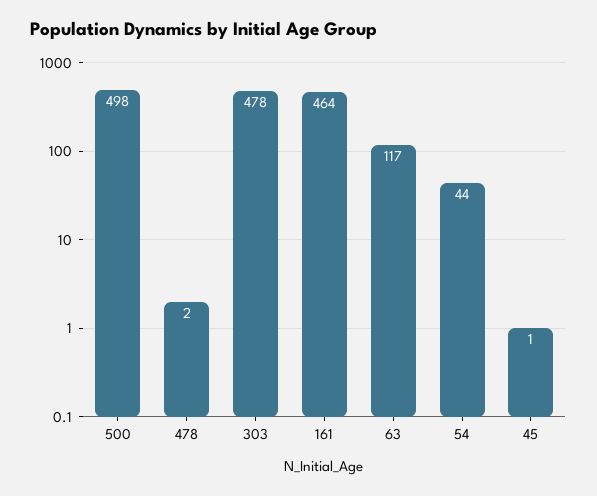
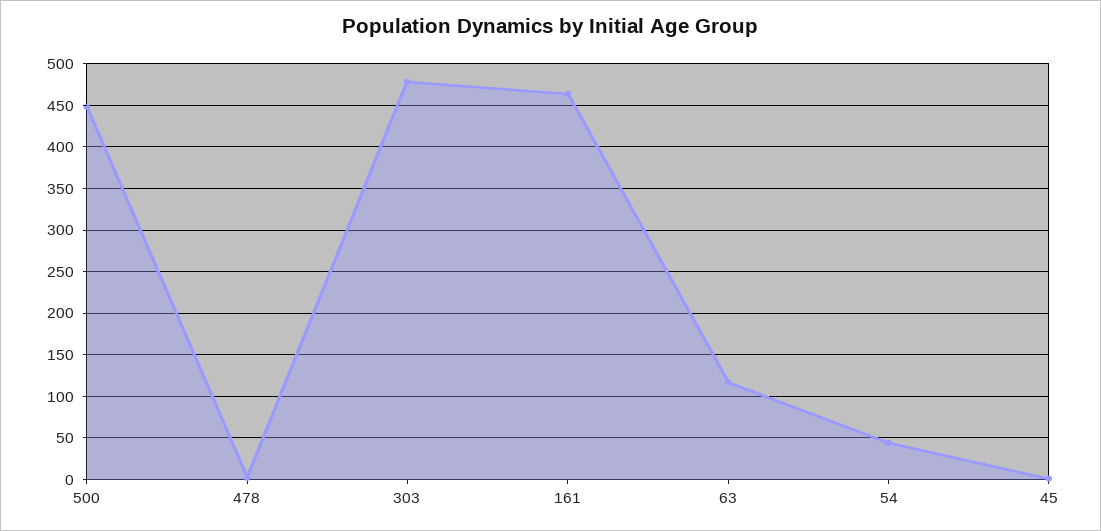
  {
-   "500": 498,
+   "500": 450,
    "478": 2,
    "303": 478,
    "161": 464,
    "63": 117,
    "54": 44,
    "45": 1
  }

